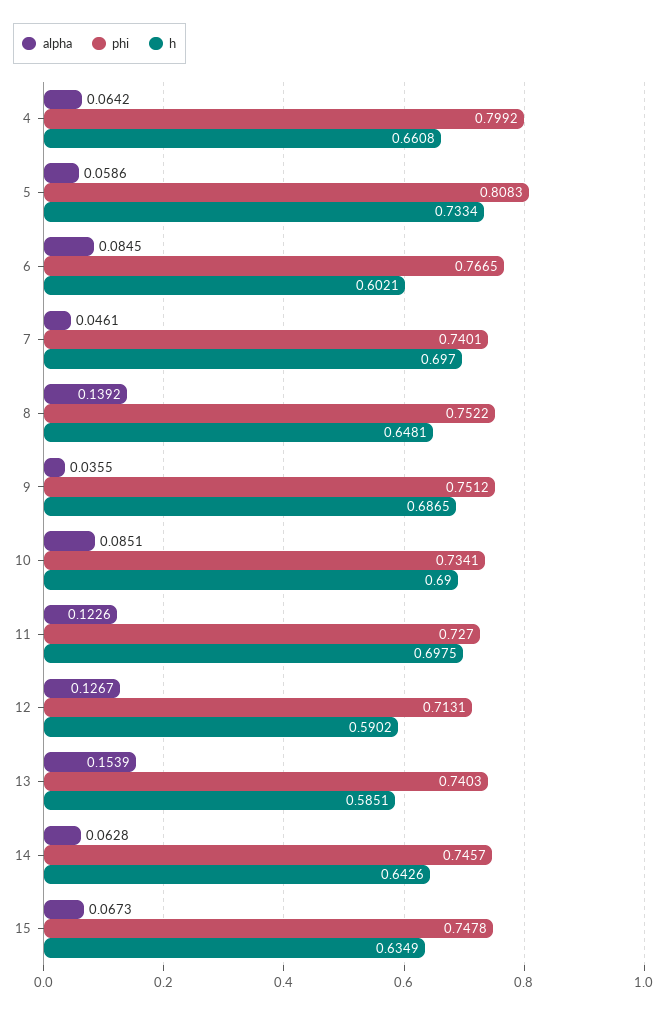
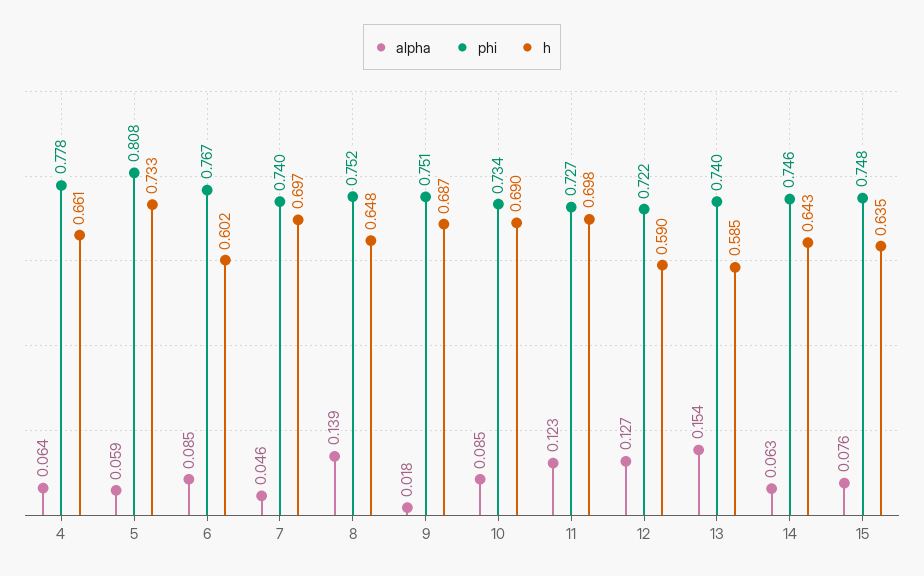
  {
    "alpha": {
      "4": 0.0642,
      "5": 0.0586,
      "6": 0.0845,
      "7": 0.0461,
      "8": 0.1392,
-     "9": 0.0355,
+     "9": 0.018,
      "10": 0.0851,
      "11": 0.1226,
      "12": 0.1267,
      "13": 0.1539,
      "14": 0.0628,
-     "15": 0.0673
+     "15": 0.076
    },
    "phi": {
-     "4": 0.7992,
+     "4": 0.778,
      "5": 0.8083,
      "6": 0.7665,
      "7": 0.7401,
      "8": 0.7522,
      "9": 0.7512,
      "10": 0.7341,
      "11": 0.727,
-     "12": 0.7131,
+     "12": 0.722,
      "13": 0.7403,
      "14": 0.7457,
      "15": 0.7478
    },
    "h": {
      "4": 0.6608,
      "5": 0.7334,
      "6": 0.6021,
      "7": 0.697,
      "8": 0.6481,
      "9": 0.6865,
      "10": 0.69,
      "11": 0.6975,
      "12": 0.5902,
      "13": 0.5851,
      "14": 0.6426,
      "15": 0.6349
    }
  }

